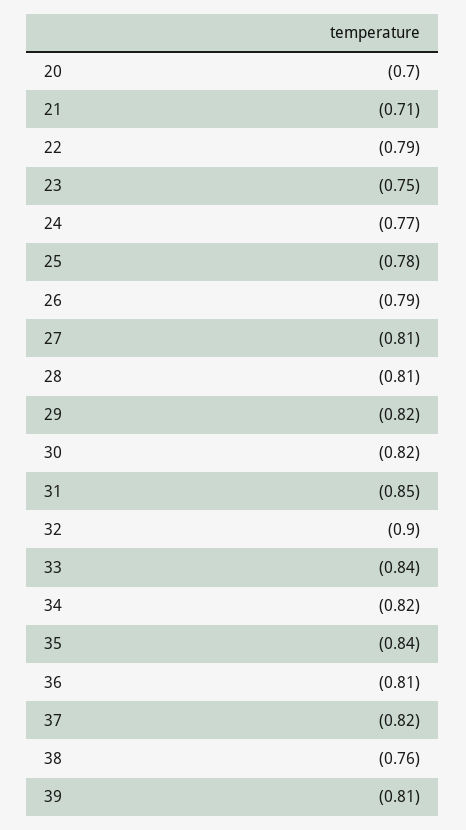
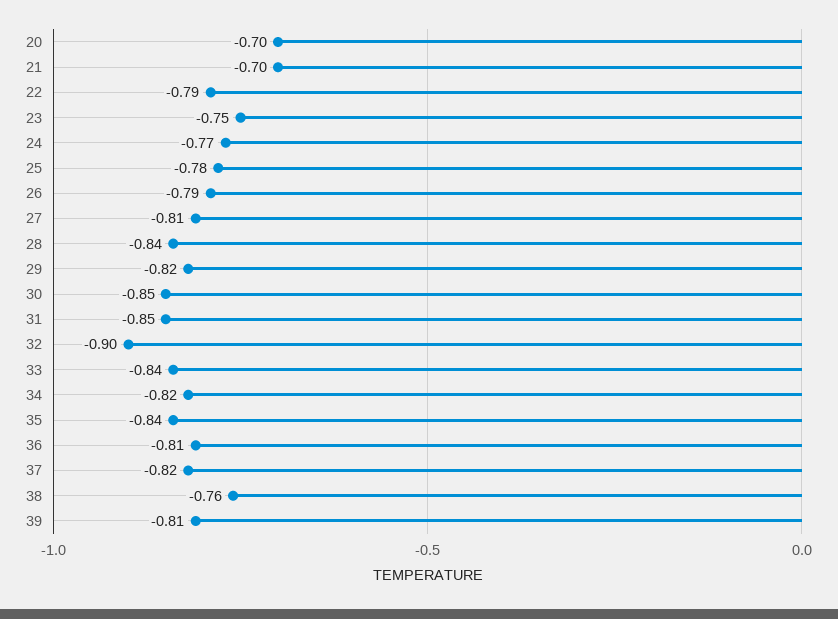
  {
    "20": -0.7,
-   "21": -0.71,
+   "21": -0.7,
    "22": -0.79,
    "23": -0.75,
    "24": -0.77,
    "25": -0.78,
    "26": -0.79,
    "27": -0.81,
-   "28": -0.81,
+   "28": -0.84,
    "29": -0.82,
-   "30": -0.82,
+   "30": -0.85,
    "31": -0.85,
    "32": -0.9,
    "33": -0.84,
    "34": -0.82,
    "35": -0.84,
    "36": -0.81,
    "37": -0.82,
    "38": -0.76,
    "39": -0.81
  }

